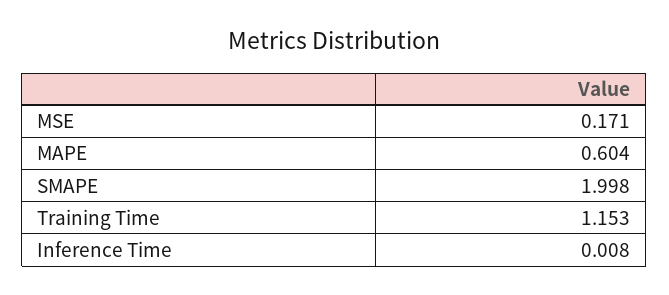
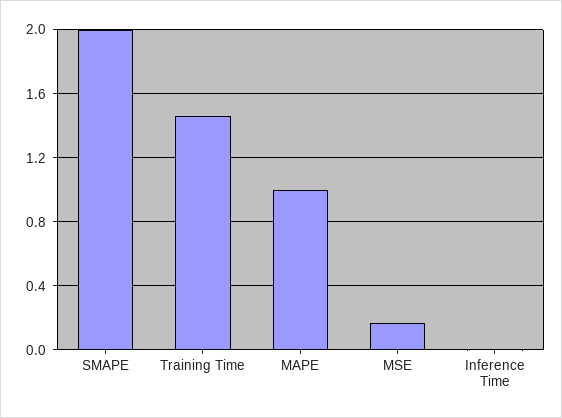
  {
    "MSE": 0.171,
-   "MAPE": 0.604,
+   "MAPE": 1,
    "SMAPE": 1.998,
-   "Training Time": 1.153,
+   "Training Time": 1.45,
    "Inference Time": 0.008
  }

